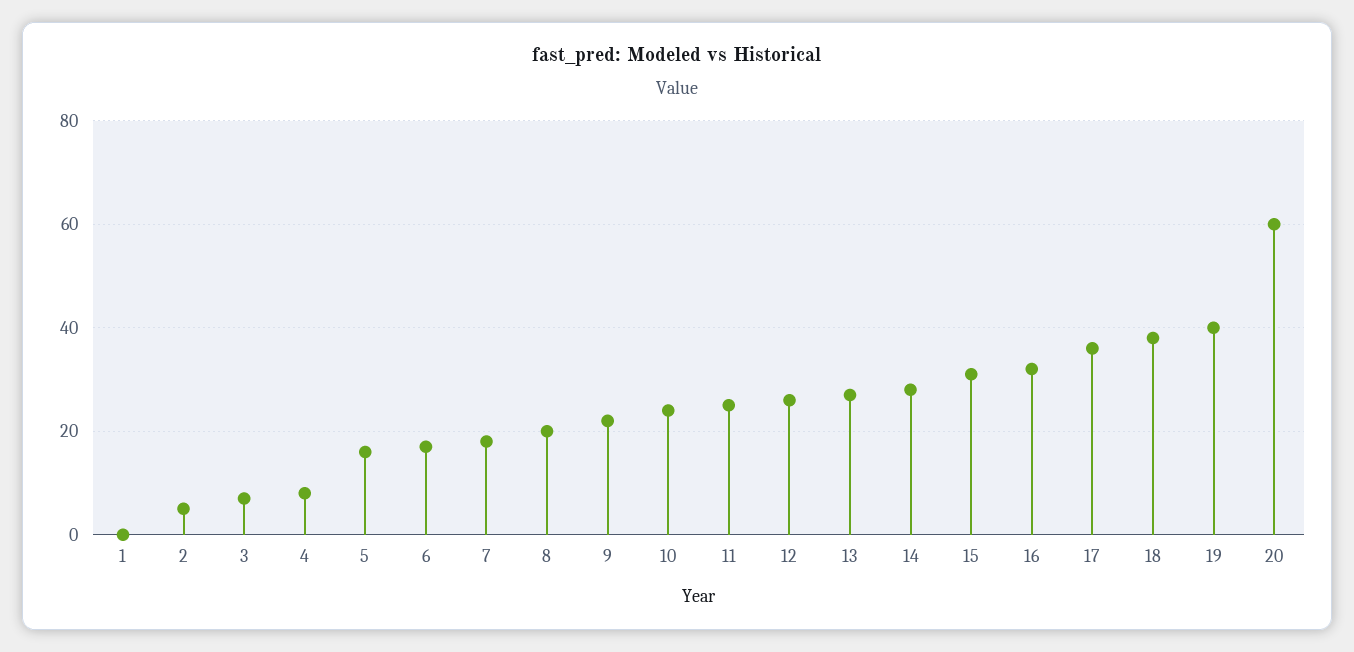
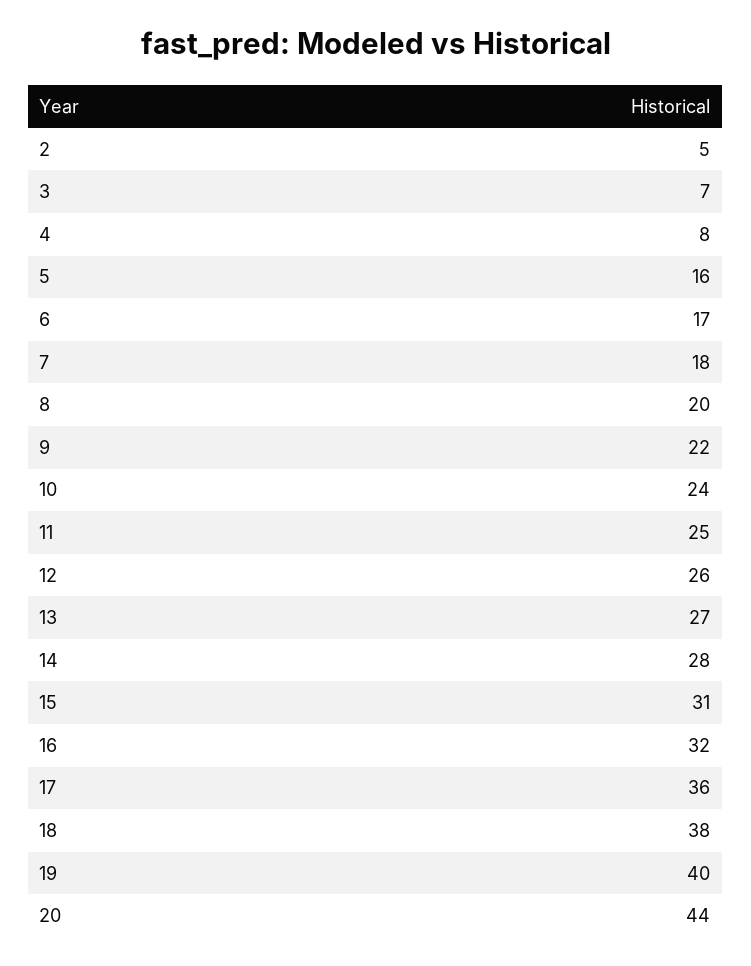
  {
-   "1": 0,
    "2": 5,
    "3": 7,
    "4": 8,
    "5": 16,
    "6": 17,
    "7": 18,
    "8": 20,
    "9": 22,
    "10": 24,
    "11": 25,
    "12": 26,
    "13": 27,
    "14": 28,
    "15": 31,
    "16": 32,
    "17": 36,
    "18": 38,
    "19": 40,
-   "20": 60
+   "20": 44
  }

